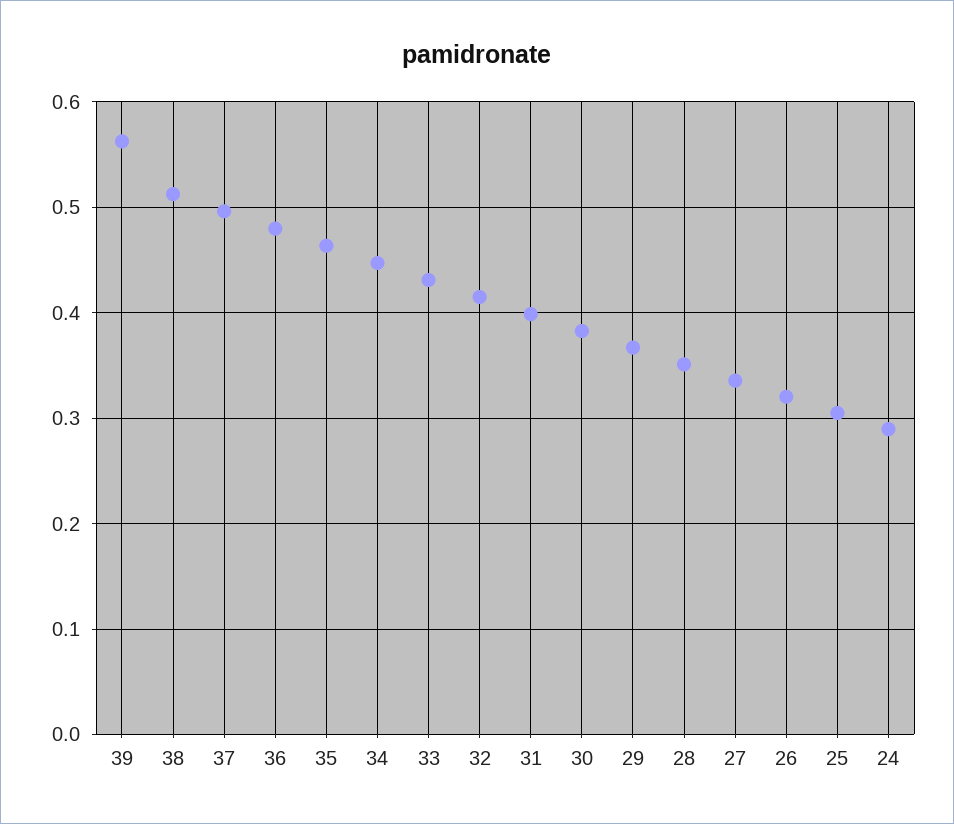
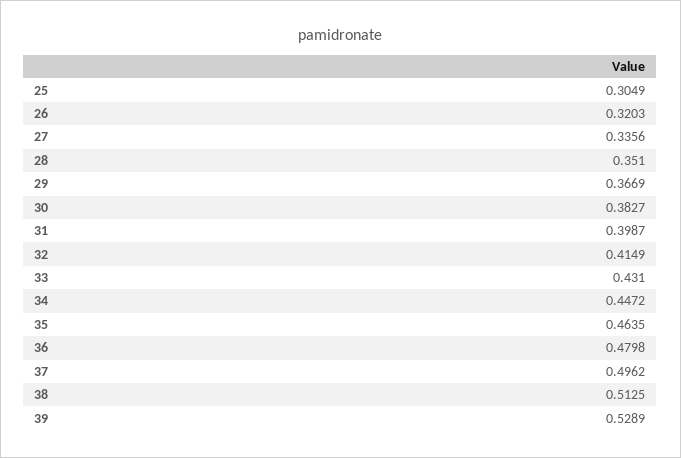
  {
-   "39": 0.56,
+   "39": 0.5289,
    "38": 0.5125,
    "37": 0.4962,
    "36": 0.4798,
    "35": 0.4635,
    "34": 0.4472,
    "33": 0.431,
    "32": 0.4149,
    "31": 0.3987,
    "30": 0.3827,
    "29": 0.3669,
    "28": 0.351,
    "27": 0.3356,
    "26": 0.3203,
-   "25": 0.3049,
+   "25": 0.3049
-   "24": 0.29
  }

